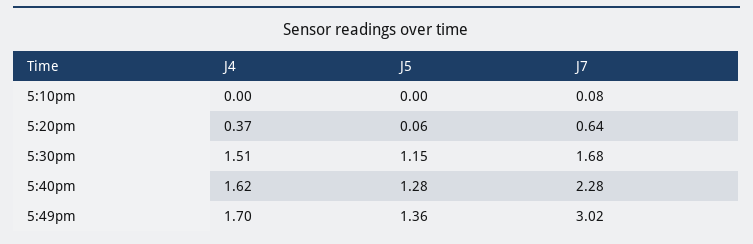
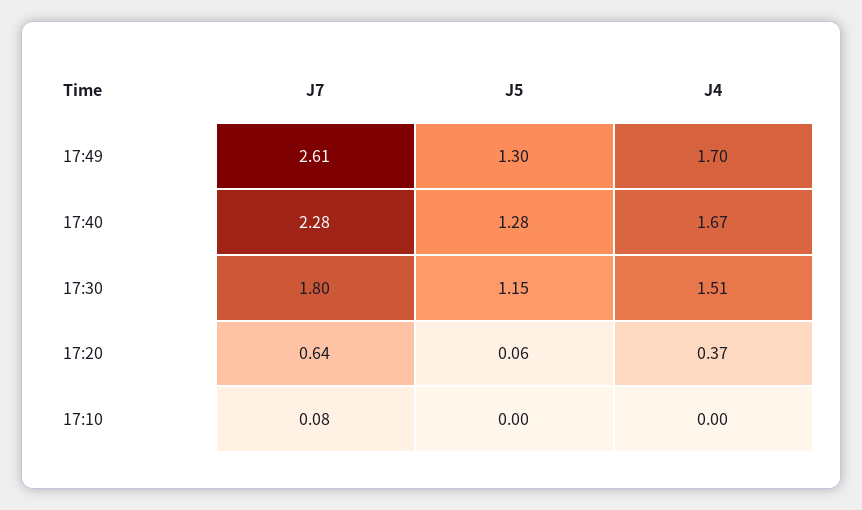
  {
    "J4": {
      "5:10pm": 0,
      "5:20pm": 0.37,
      "5:30pm": 1.51,
-     "5:40pm": 1.62,
+     "5:40pm": 1.67,
      "5:49pm": 1.7
    },
    "J5": {
      "5:10pm": 0,
      "5:20pm": 0.06,
      "5:30pm": 1.15,
      "5:40pm": 1.28,
-     "5:49pm": 1.36
+     "5:49pm": 1.3
    },
    "J7": {
      "5:10pm": 0.08,
      "5:20pm": 0.64,
-     "5:30pm": 1.68,
+     "5:30pm": 1.8,
      "5:40pm": 2.28,
-     "5:49pm": 3.02
+     "5:49pm": 2.61
    }
  }

